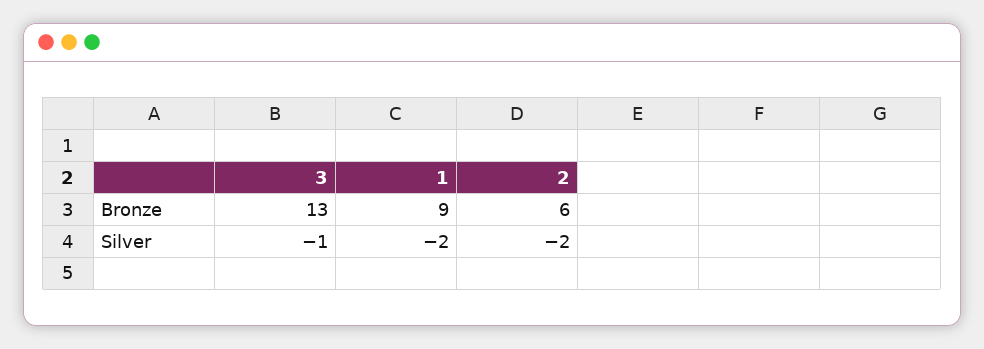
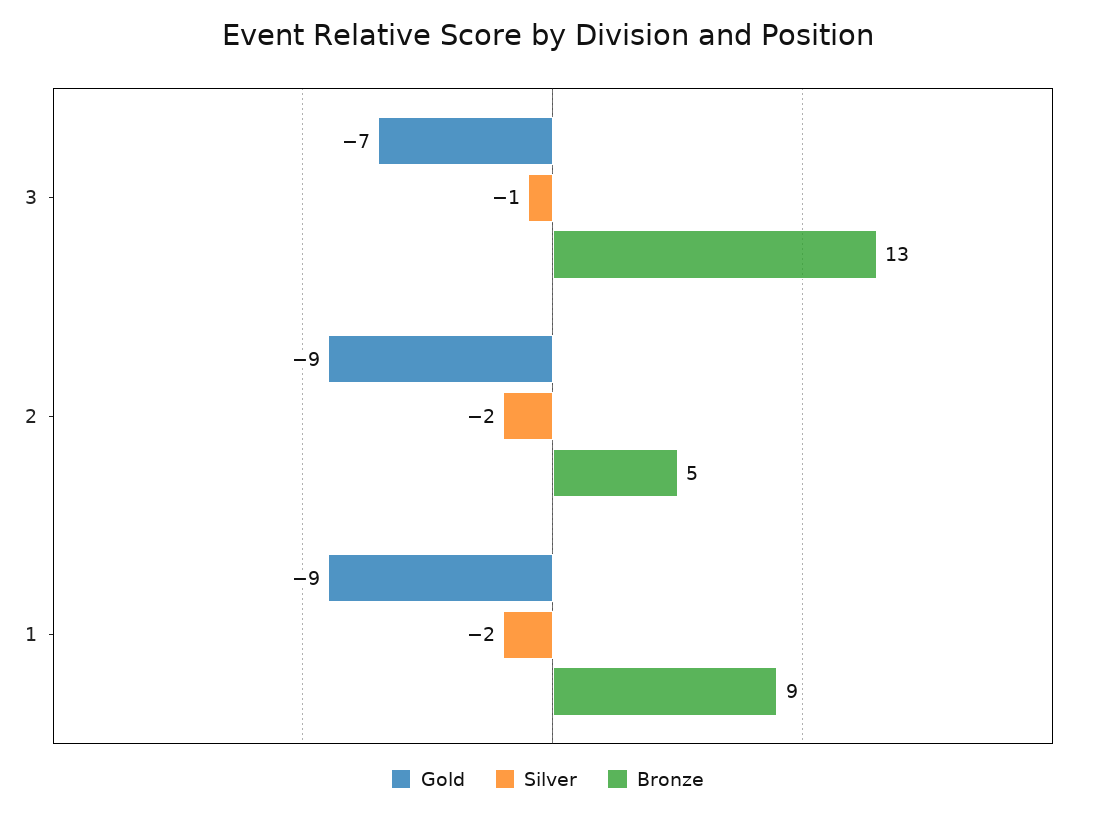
  {
    "Bronze": {
      "3": 13,
      "1": 9,
-     "2": 6
+     "2": 5
    },
    "Silver": {
      "3": -1,
      "1": -2,
      "2": -2
-   }
+   },
+   "Gold": {
+     "3": -7,
+     "2": -9,
+     "1": -9
+   }
  }

